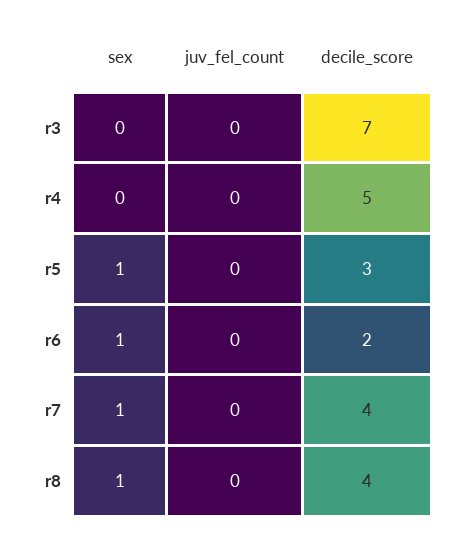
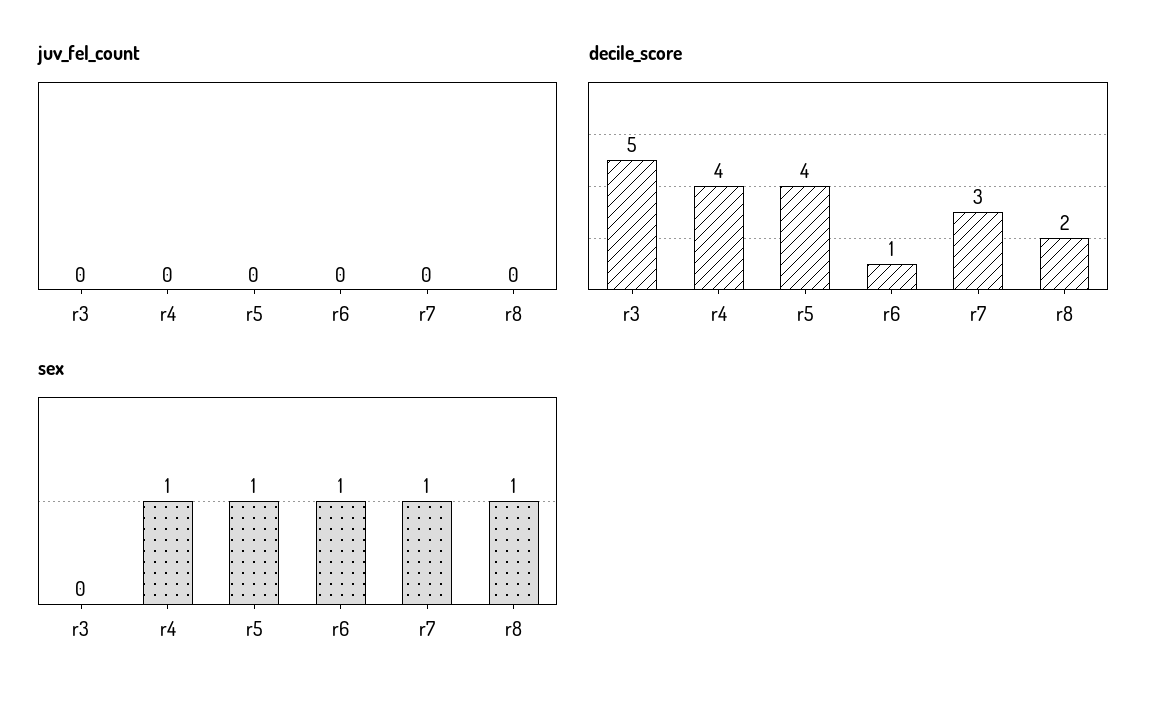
  {
    "sex": {
      "r3": 0,
-     "r4": 0,
+     "r4": 1,
      "r5": 1,
      "r6": 1,
      "r7": 1,
      "r8": 1
    },
    "juv_fel_count": {
      "r3": 0,
      "r4": 0,
      "r5": 0,
      "r6": 0,
      "r7": 0,
      "r8": 0
    },
    "decile_score": {
-     "r3": 7,
+     "r3": 5,
-     "r4": 5,
+     "r4": 4,
-     "r5": 3,
+     "r5": 4,
-     "r6": 2,
+     "r6": 1,
-     "r7": 4,
+     "r7": 3,
-     "r8": 4
+     "r8": 2
    }
  }

